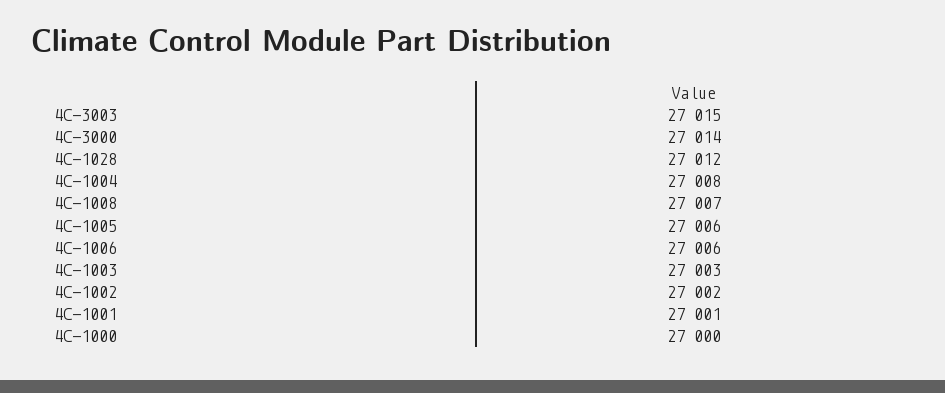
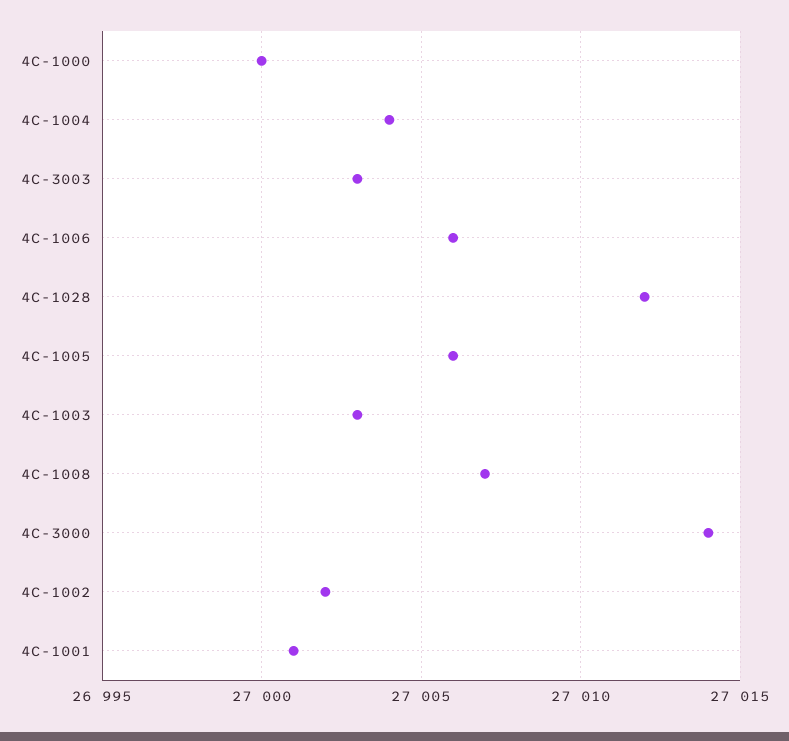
  {
-   "4C-3003": 27015,
+   "4C-3003": 27003,
    "4C-3000": 27014,
    "4C-1028": 27012,
-   "4C-1004": 27008,
+   "4C-1004": 27004,
    "4C-1008": 27007,
    "4C-1005": 27006,
    "4C-1006": 27006,
    "4C-1003": 27003,
    "4C-1002": 27002,
    "4C-1001": 27001,
    "4C-1000": 27000
  }

